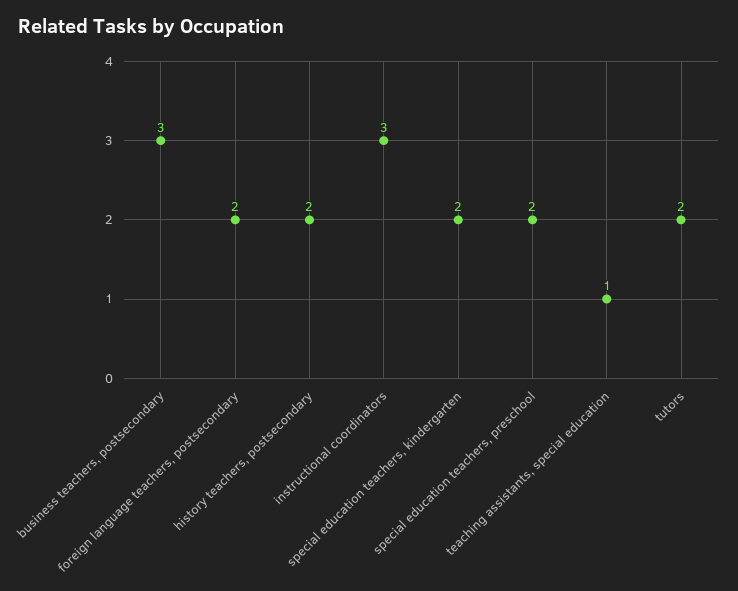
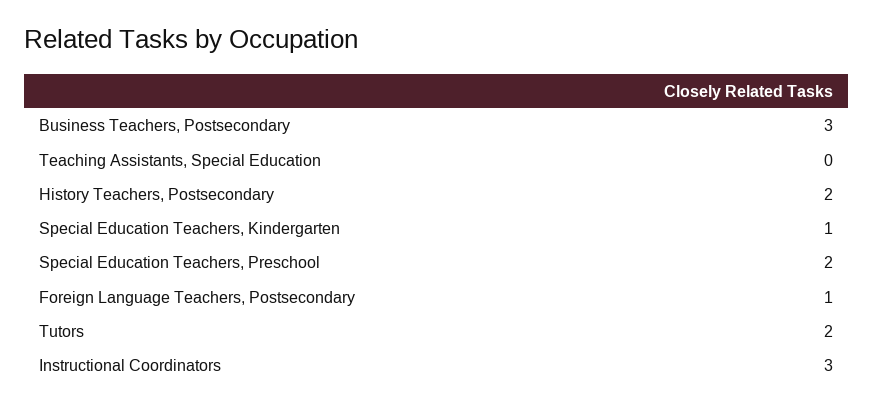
  {
    "business teachers, postsecondary": 3,
-   "foreign language teachers, postsecondary": 2,
+   "foreign language teachers, postsecondary": 1,
    "history teachers, postsecondary": 2,
    "instructional coordinators": 3,
-   "special education teachers, kindergarten": 2,
+   "special education teachers, kindergarten": 1,
    "special education teachers, preschool": 2,
-   "teaching assistants, special education": 1,
+   "teaching assistants, special education": 0,
    "tutors": 2
  }

